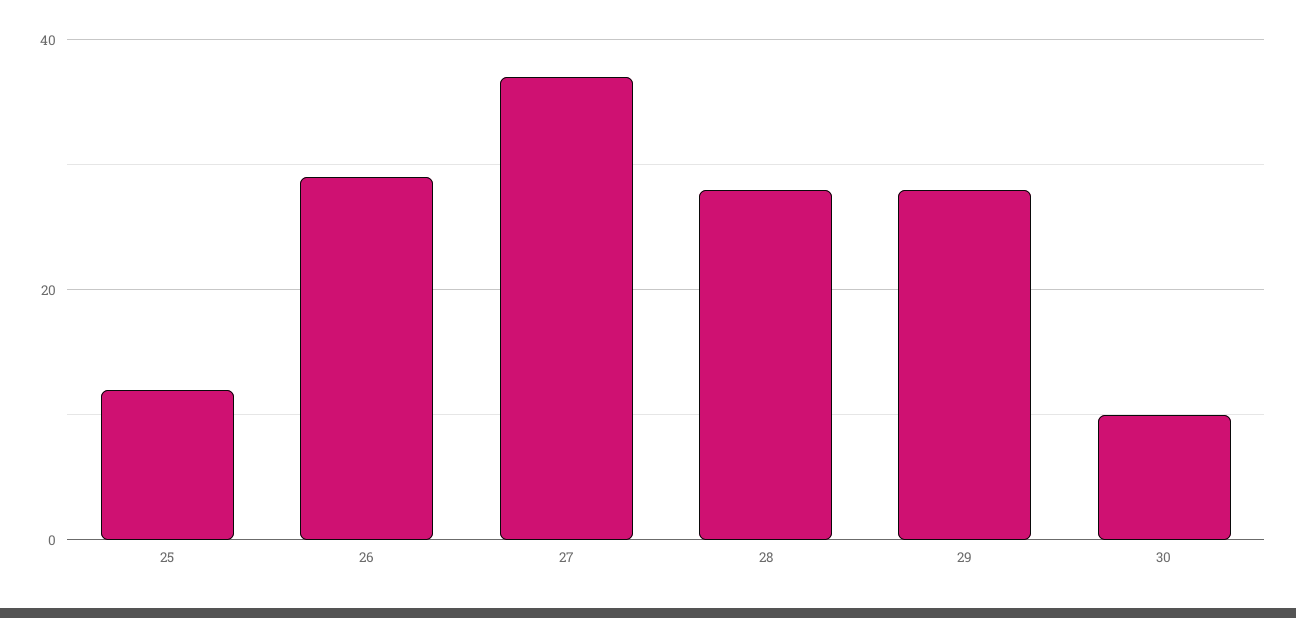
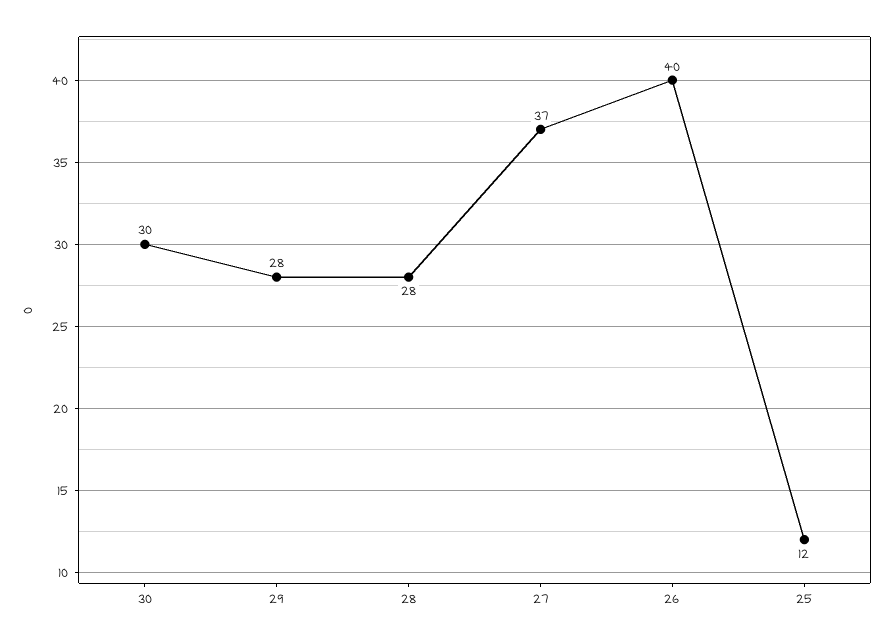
  {
    "25": 12,
-   "26": 30,
+   "26": 40,
    "27": 37,
    "28": 28,
    "29": 28,
-   "30": 10
+   "30": 30
  }

